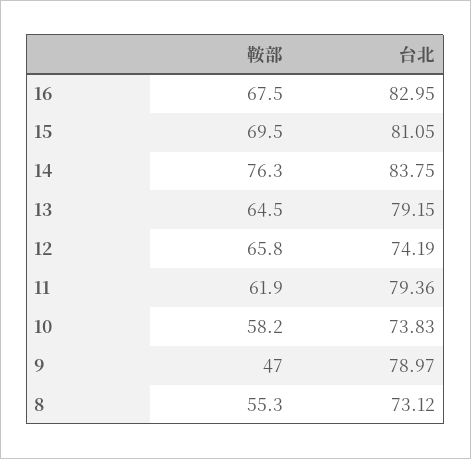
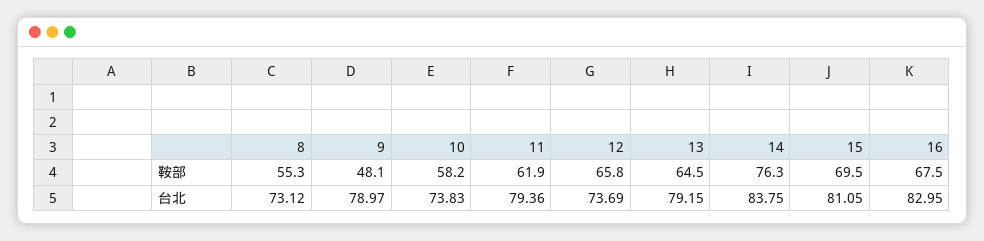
  {
    "鞍部": {
      "16": 67.5,
      "15": 69.5,
      "14": 76.3,
      "13": 64.5,
      "12": 65.8,
      "11": 61.9,
      "10": 58.2,
-     "9": 47,
+     "9": 48.1,
      "8": 55.3
    },
    "台北": {
      "16": 82.95,
      "15": 81.05,
      "14": 83.75,
      "13": 79.15,
-     "12": 74.19,
+     "12": 73.69,
      "11": 79.36,
      "10": 73.83,
      "9": 78.97,
      "8": 73.12
    }
  }

